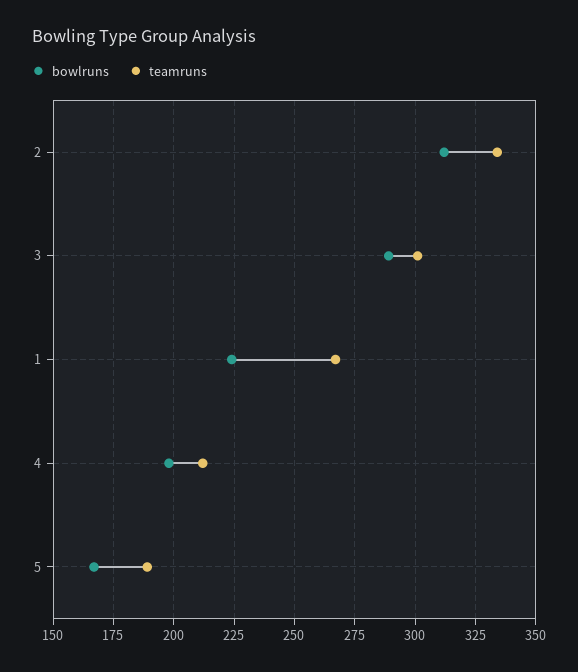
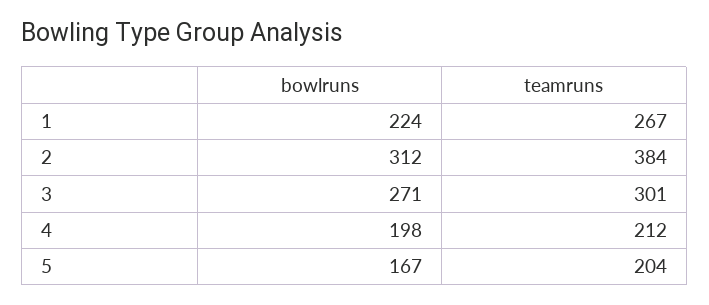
  {
    "bowlruns": {
      "2": 312,
-     "3": 290,
+     "3": 271,
      "1": 224,
      "4": 198,
      "5": 167
    },
    "teamruns": {
-     "2": 335,
+     "2": 384,
      "3": 301,
      "1": 267,
      "4": 212,
-     "5": 190
+     "5": 204
    }
  }

